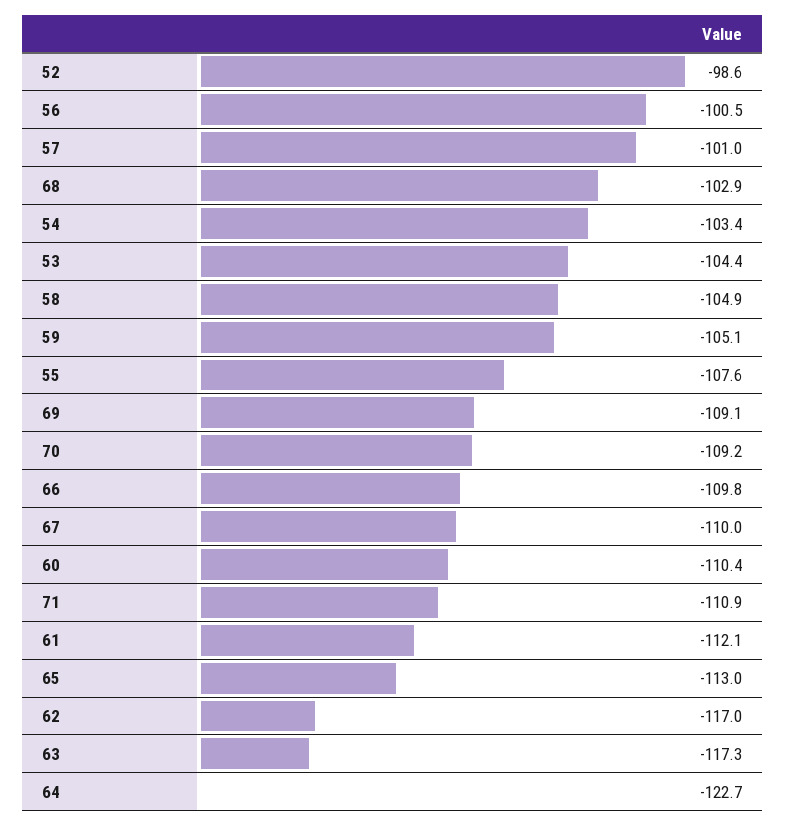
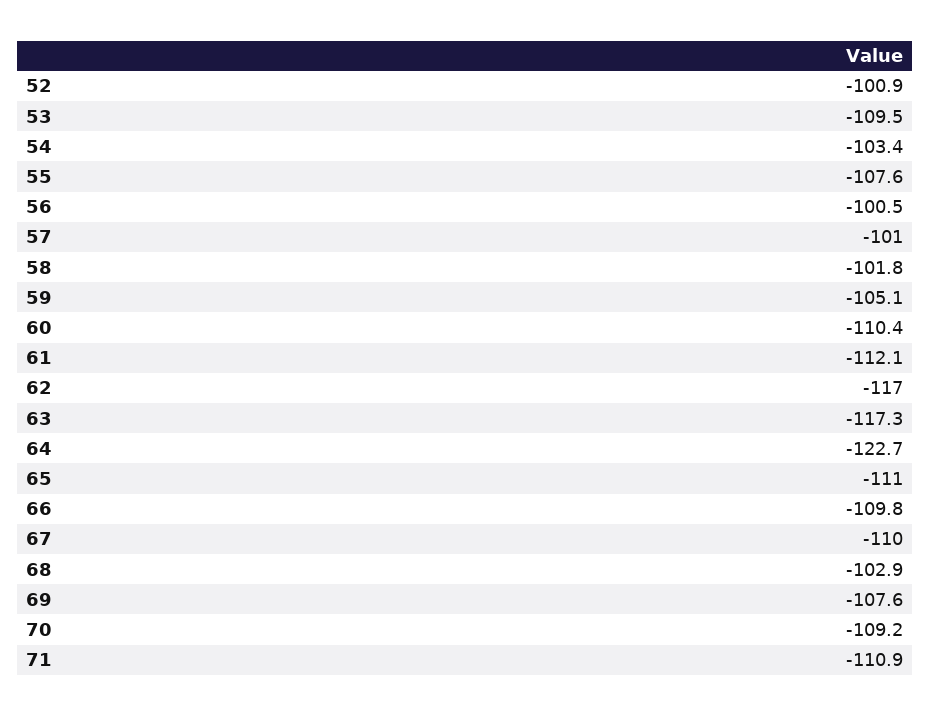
  {
-   "52": -98.6,
+   "52": -100.9,
    "56": -100.5,
    "57": -101,
    "68": -102.9,
    "54": -103.4,
-   "53": -104.4,
+   "53": -109.5,
-   "58": -104.9,
+   "58": -101.8,
    "59": -105.1,
    "55": -107.6,
-   "69": -109.1,
+   "69": -107.6,
    "70": -109.2,
    "66": -109.8,
    "67": -110,
    "60": -110.4,
    "71": -110.9,
    "61": -112.1,
-   "65": -113,
+   "65": -111,
    "62": -117,
    "63": -117.3,
    "64": -122.7
  }

